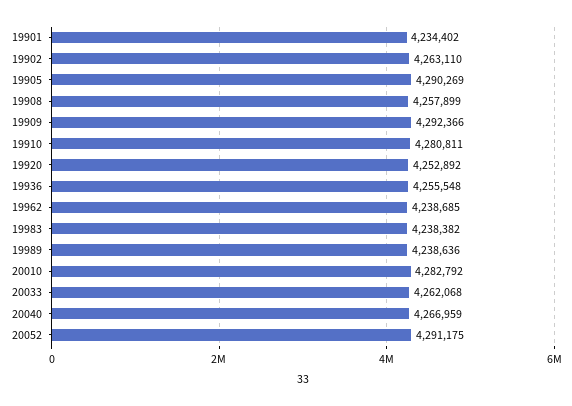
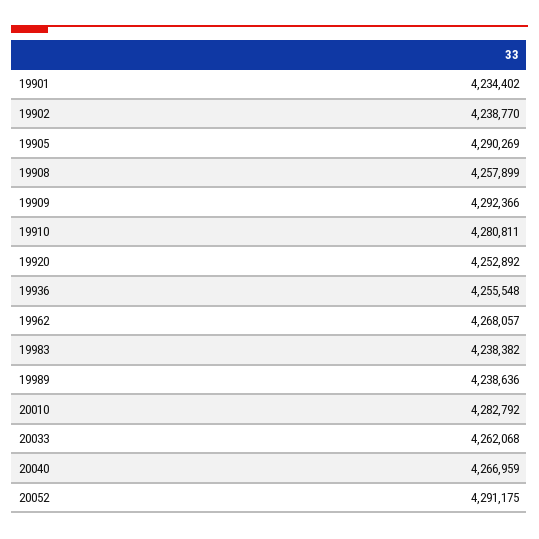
  {
    "19901": 4234402,
-   "19902": 4263110,
+   "19902": 4238770,
    "19905": 4290269,
    "19908": 4257899,
    "19909": 4292366,
    "19910": 4280811,
    "19920": 4252892,
    "19936": 4255548,
-   "19962": 4238685,
+   "19962": 4268057,
    "19983": 4238382,
    "19989": 4238636,
    "20010": 4282792,
    "20033": 4262068,
    "20040": 4266959,
    "20052": 4291175
  }

